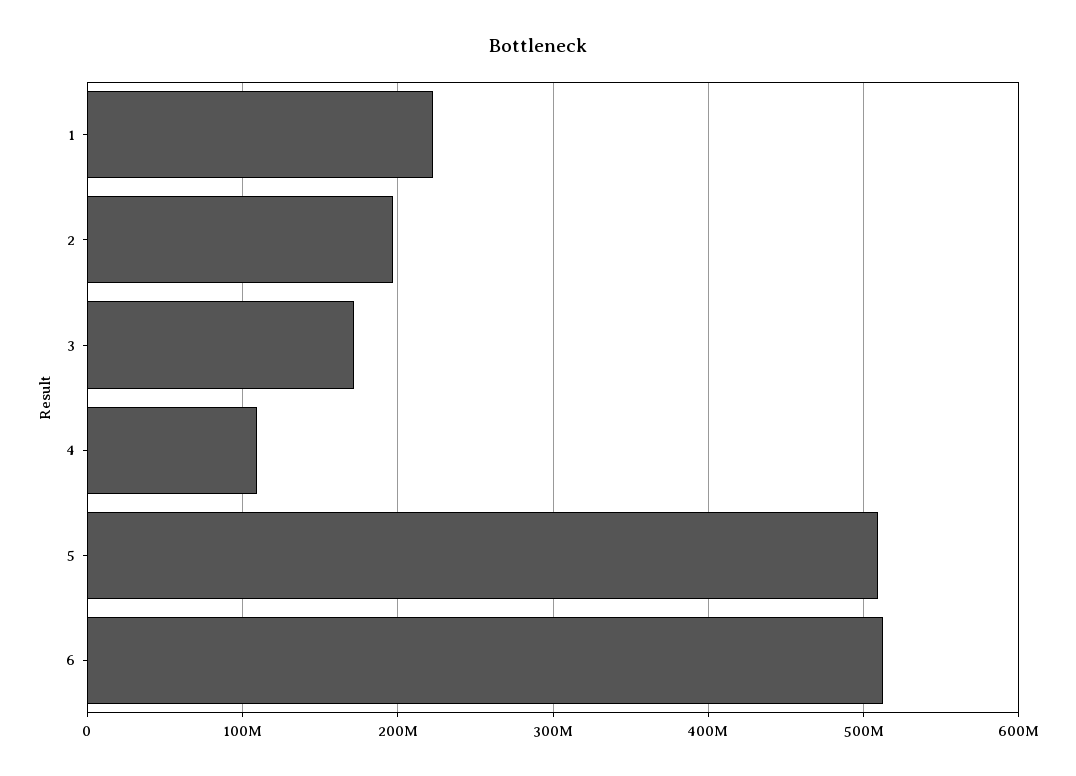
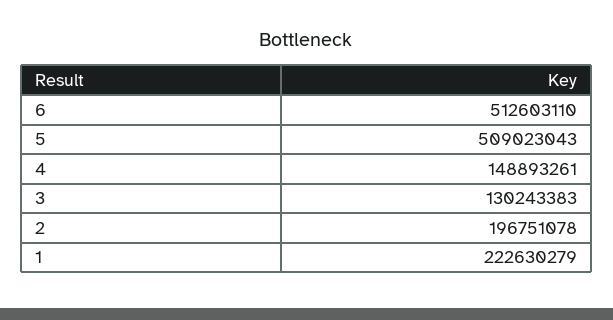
  {
    "1": 222630279,
    "2": 196751078,
-   "3": 170000000,
+   "3": 130243383,
-   "4": 110000000,
+   "4": 148893261,
    "5": 509023043,
    "6": 512603110
  }

